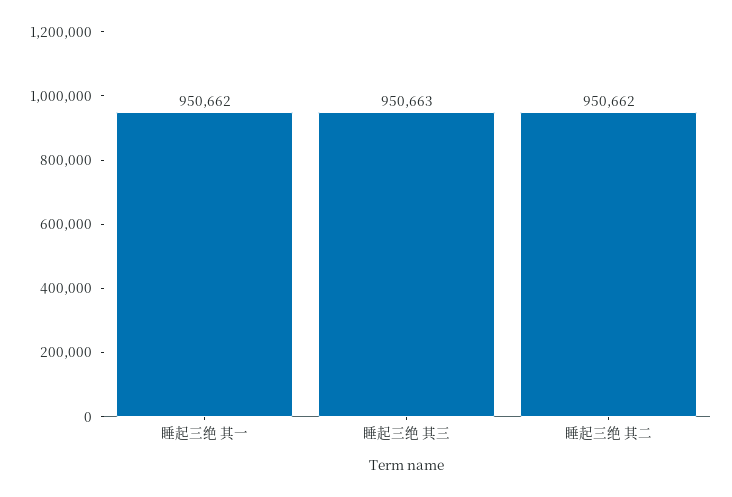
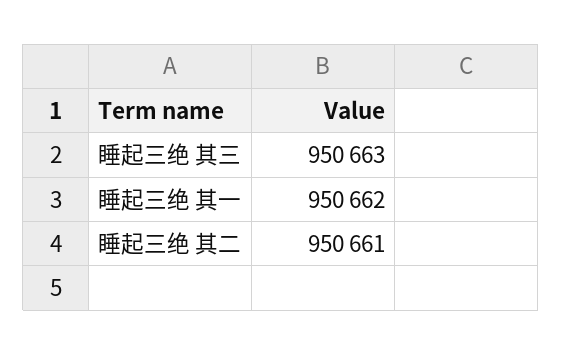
  {
    "睡起三绝 其一": 950662,
    "睡起三绝 其三": 950663,
-   "睡起三绝 其二": 950662
+   "睡起三绝 其二": 950661
  }

